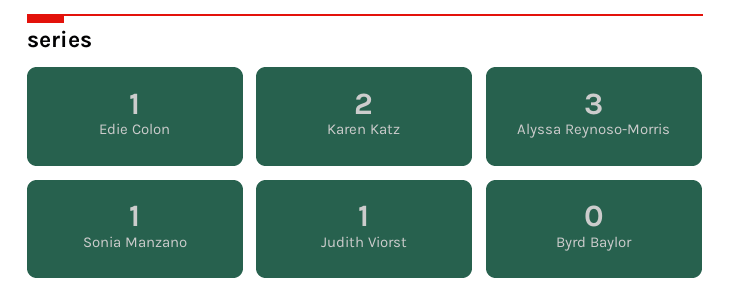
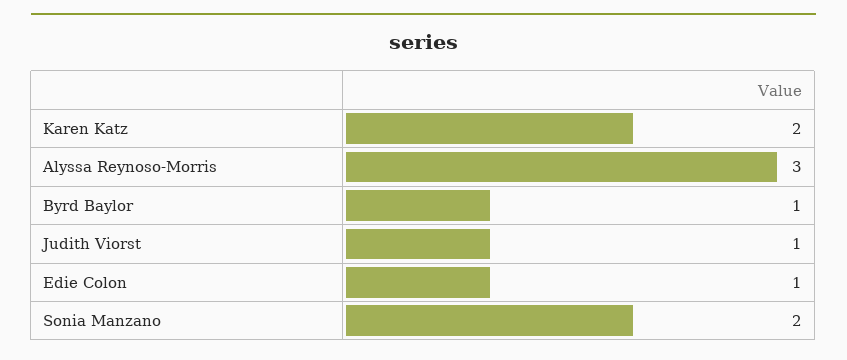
  {
    "Edie Colon": 1,
    "Karen Katz": 2,
    "Alyssa Reynoso-Morris": 3,
-   "Sonia Manzano": 1,
+   "Sonia Manzano": 2,
    "Judith Viorst": 1,
-   "Byrd Baylor": 0
+   "Byrd Baylor": 1
  }

